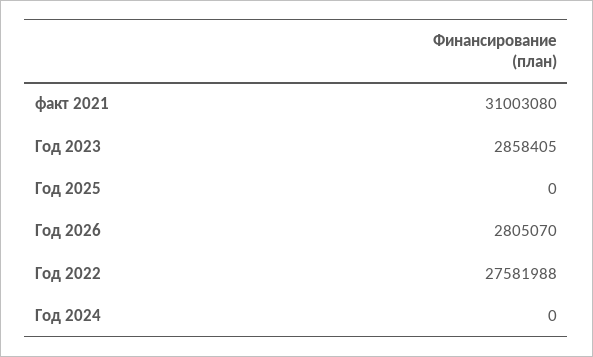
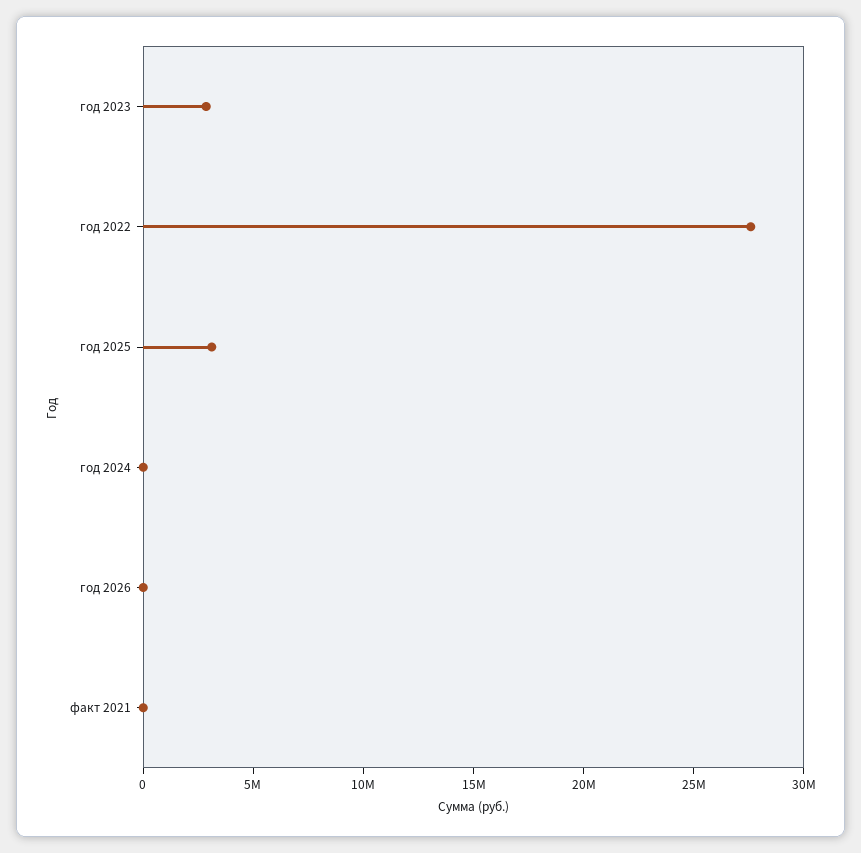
  {
-   "факт 2021": 31003080,
+   "факт 2021": 0,
    "Год 2023": 2858405,
-   "Год 2025": 0,
+   "Год 2025": 3000000,
-   "Год 2026": 2805070,
+   "Год 2026": 0,
    "Год 2022": 27581988,
    "Год 2024": 0
  }

